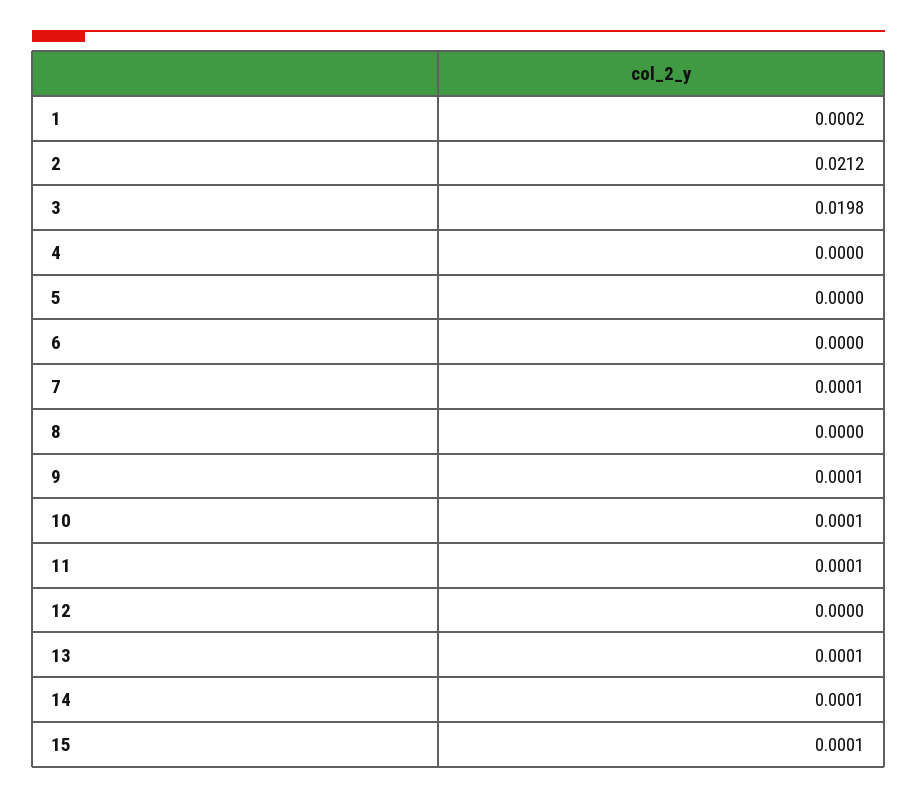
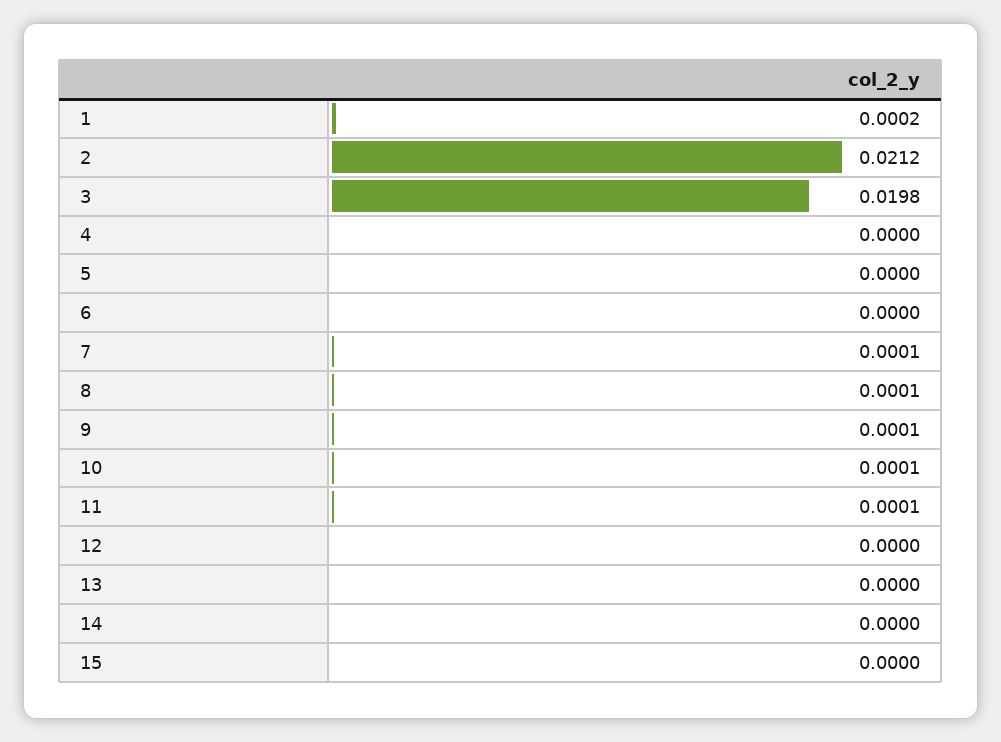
  {
    "1": 0.0002,
    "2": 0.0212,
    "3": 0.0198,
    "4": 0,
    "5": 0,
    "6": 0,
    "7": 0.0001,
-   "8": 0,
+   "8": 0.0001,
    "9": 0.0001,
    "10": 0.0001,
    "11": 0.0001,
    "12": 0,
-   "13": 0.0001,
+   "13": 0,
-   "14": 0.0001,
+   "14": 0,
-   "15": 0.0001
+   "15": 0
  }

